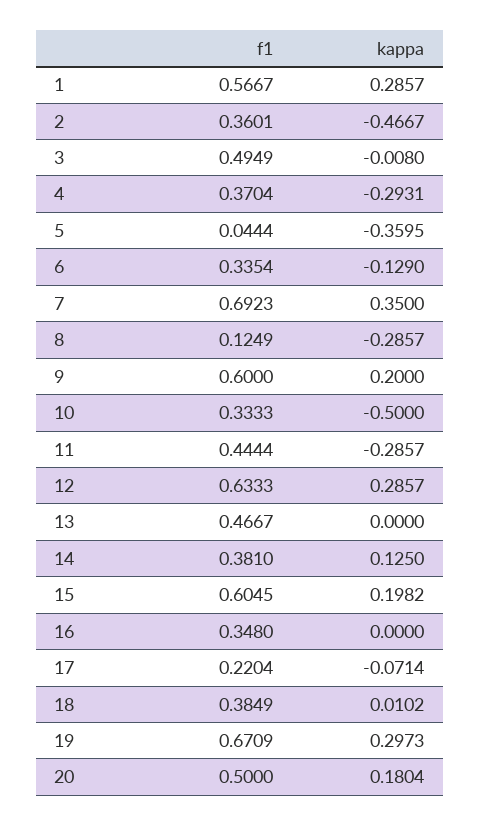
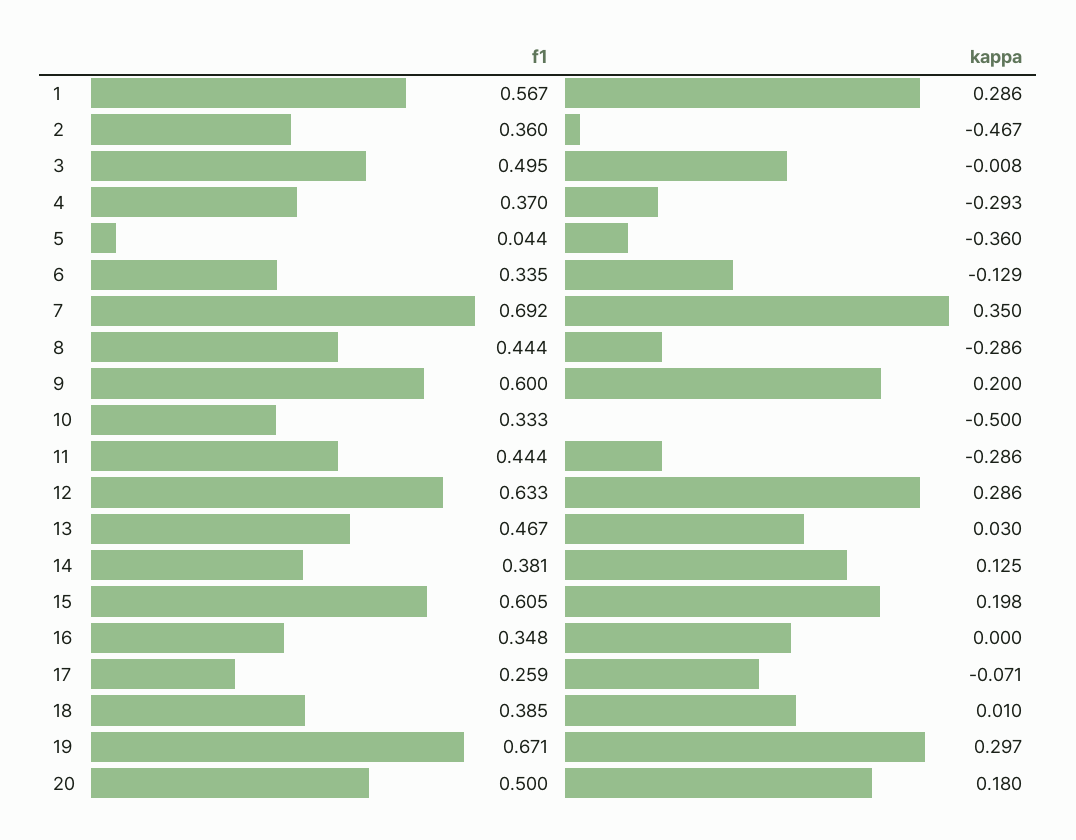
  {
    "f1": {
      "1": 0.5667,
      "2": 0.3601,
      "3": 0.4949,
      "4": 0.3704,
      "5": 0.0444,
      "6": 0.3354,
      "7": 0.6923,
-     "8": 0.1249,
+     "8": 0.444,
      "9": 0.6,
      "10": 0.3333,
      "11": 0.4444,
      "12": 0.6333,
      "13": 0.4667,
      "14": 0.381,
      "15": 0.6045,
      "16": 0.348,
-     "17": 0.2204,
+     "17": 0.259,
      "18": 0.3849,
      "19": 0.6709,
      "20": 0.5
    },
    "kappa": {
      "1": 0.2857,
      "2": -0.4667,
      "3": -0.008,
      "4": -0.2931,
      "5": -0.3595,
      "6": -0.129,
      "7": 0.35,
      "8": -0.2857,
      "9": 0.2,
      "10": -0.5,
      "11": -0.2857,
      "12": 0.2857,
-     "13": 0,
+     "13": 0.03,
      "14": 0.125,
      "15": 0.1982,
      "16": 0,
      "17": -0.0714,
      "18": 0.0102,
      "19": 0.2973,
      "20": 0.1804
    }
  }

